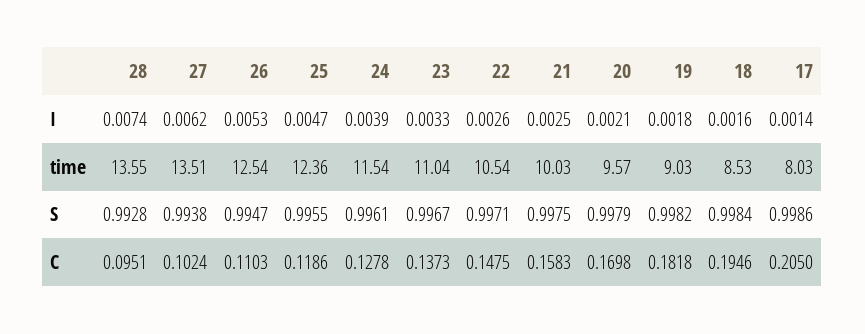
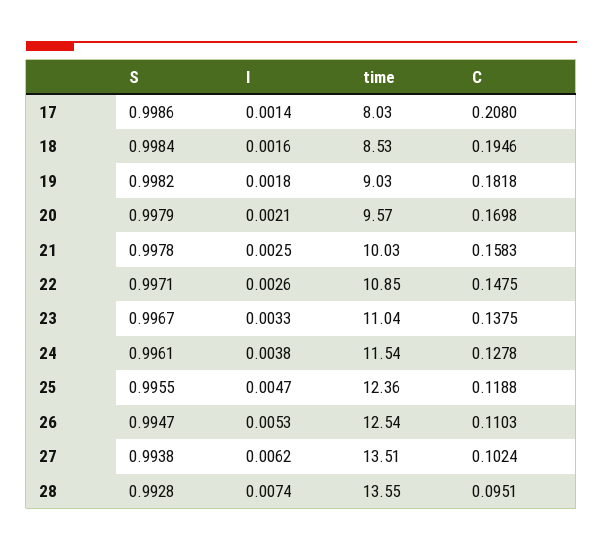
  {
    "28": {
      "I": 0.0074,
      "time": 13.55,
      "S": 0.9928,
      "C": 0.0951
    },
    "27": {
      "I": 0.0062,
      "time": 13.51,
      "S": 0.9938,
      "C": 0.1024
    },
    "26": {
      "I": 0.0053,
      "time": 12.54,
      "S": 0.9947,
      "C": 0.1103
    },
    "25": {
      "I": 0.0047,
      "time": 12.36,
      "S": 0.9955,
-     "C": 0.1186
+     "C": 0.1188
    },
    "24": {
-     "I": 0.0039,
+     "I": 0.0038,
      "time": 11.54,
      "S": 0.9961,
      "C": 0.1278
    },
    "23": {
      "I": 0.0033,
      "time": 11.04,
      "S": 0.9967,
-     "C": 0.1373
+     "C": 0.1375
    },
    "22": {
      "I": 0.0026,
-     "time": 10.54,
+     "time": 10.85,
      "S": 0.9971,
      "C": 0.1475
    },
    "21": {
      "I": 0.0025,
      "time": 10.03,
-     "S": 0.9975,
+     "S": 0.9978,
      "C": 0.1583
    },
    "20": {
      "I": 0.0021,
      "time": 9.57,
      "S": 0.9979,
      "C": 0.1698
    },
    "19": {
      "I": 0.0018,
      "time": 9.03,
      "S": 0.9982,
      "C": 0.1818
    },
    "18": {
      "I": 0.0016,
      "time": 8.53,
      "S": 0.9984,
      "C": 0.1946
    },
    "17": {
      "I": 0.0014,
      "time": 8.03,
      "S": 0.9986,
-     "C": 0.205
+     "C": 0.208
    }
  }

